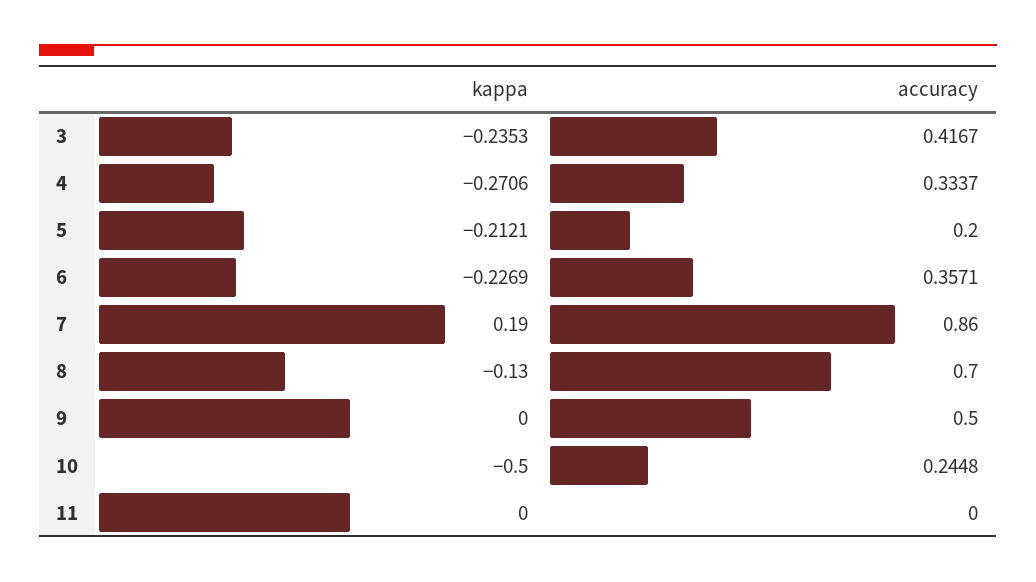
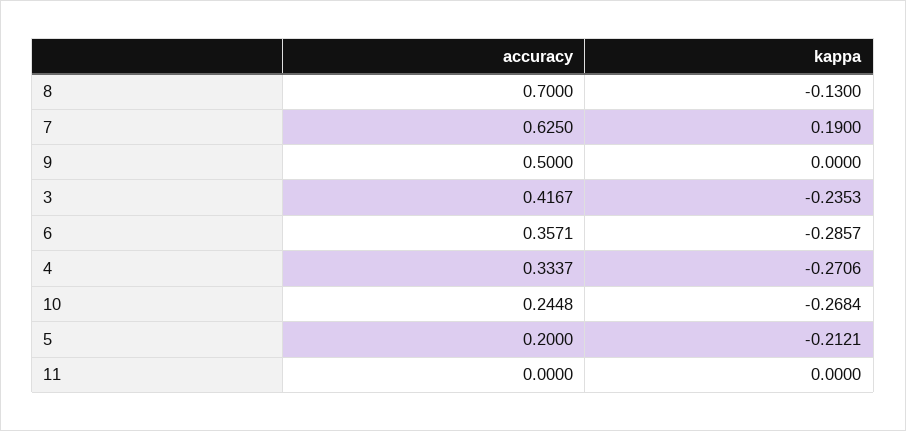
  {
    "kappa": {
      "3": -0.2353,
      "4": -0.2706,
      "5": -0.2121,
-     "6": -0.2269,
+     "6": -0.2857,
      "7": 0.19,
      "8": -0.13,
      "9": 0,
-     "10": -0.5,
+     "10": -0.2684,
      "11": 0
    },
    "accuracy": {
      "3": 0.4167,
      "4": 0.3337,
      "5": 0.2,
      "6": 0.3571,
-     "7": 0.86,
+     "7": 0.625,
      "8": 0.7,
      "9": 0.5,
      "10": 0.2448,
      "11": 0
    }
  }

